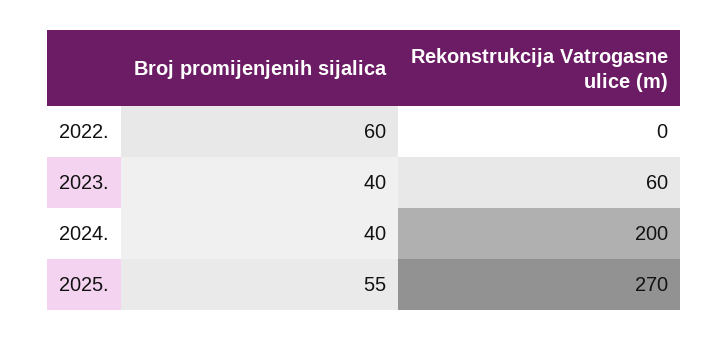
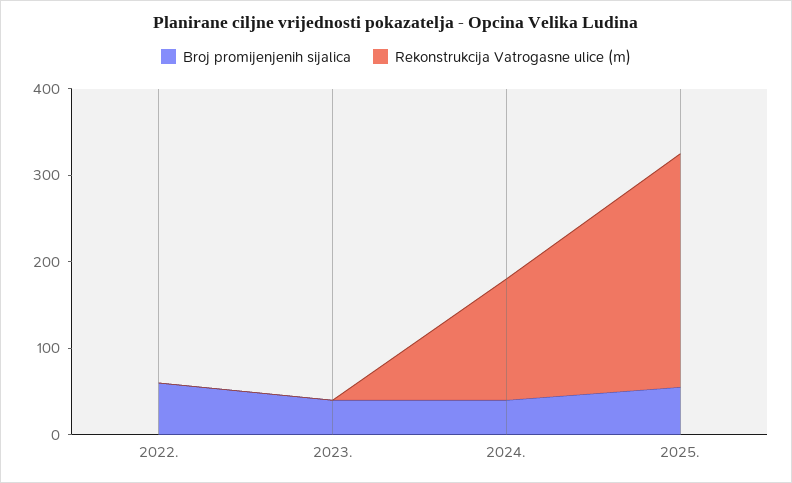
  {
    "Broj promijenjenih sijalica": {
      "2022.": 60,
      "2023.": 40,
      "2024.": 40,
      "2025.": 55
    },
    "Rekonstrukcija Vatrogasne ulice (m)": {
      "2022.": 0,
-     "2023.": 60,
+     "2023.": 0,
-     "2024.": 200,
+     "2024.": 140,
      "2025.": 270
    }
  }

